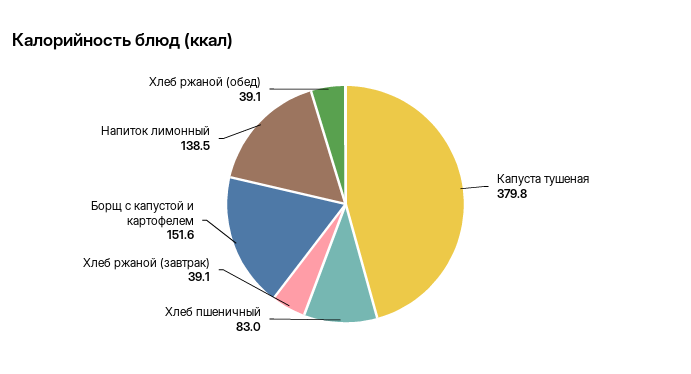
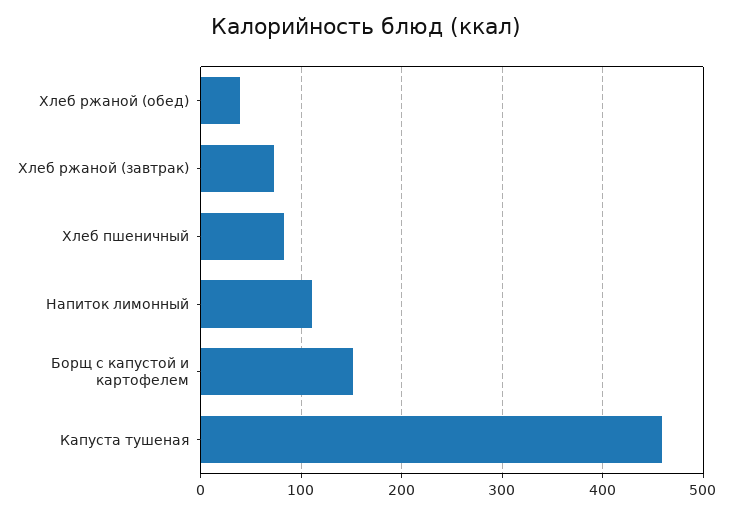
  {
-   "Капуста тушеная": 379.8,
+   "Капуста тушеная": 460,
    "Хлеб пшеничный": 83,
-   "Хлеб ржаной (завтрак)": 39.1,
+   "Хлеб ржаной (завтрак)": 70,
    "Борщ с капустой и картофелем": 151.6,
-   "Напиток лимонный": 138.5,
+   "Напиток лимонный": 110,
    "Хлеб ржаной (обед)": 39.1
  }

